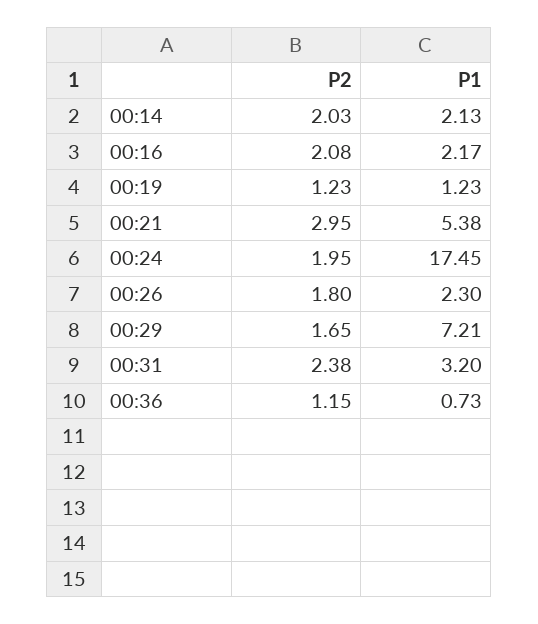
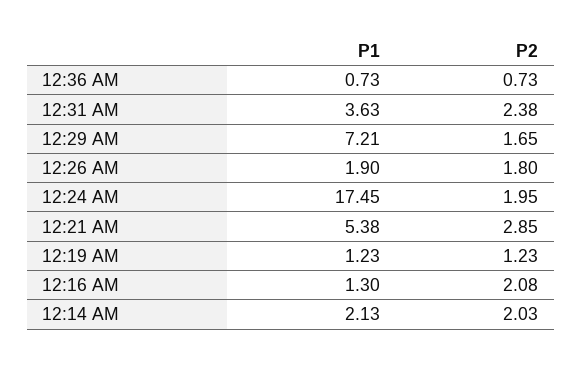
  {
    "P2": {
      "00:14": 2.03,
      "00:16": 2.08,
      "00:19": 1.23,
-     "00:21": 2.95,
+     "00:21": 2.85,
      "00:24": 1.95,
      "00:26": 1.8,
      "00:29": 1.65,
      "00:31": 2.38,
-     "00:36": 1.15
+     "00:36": 0.73
    },
    "P1": {
      "00:14": 2.13,
-     "00:16": 2.17,
+     "00:16": 1.3,
      "00:19": 1.23,
      "00:21": 5.38,
      "00:24": 17.45,
-     "00:26": 2.3,
+     "00:26": 1.9,
      "00:29": 7.21,
-     "00:31": 3.2,
+     "00:31": 3.63,
      "00:36": 0.73
    }
  }

